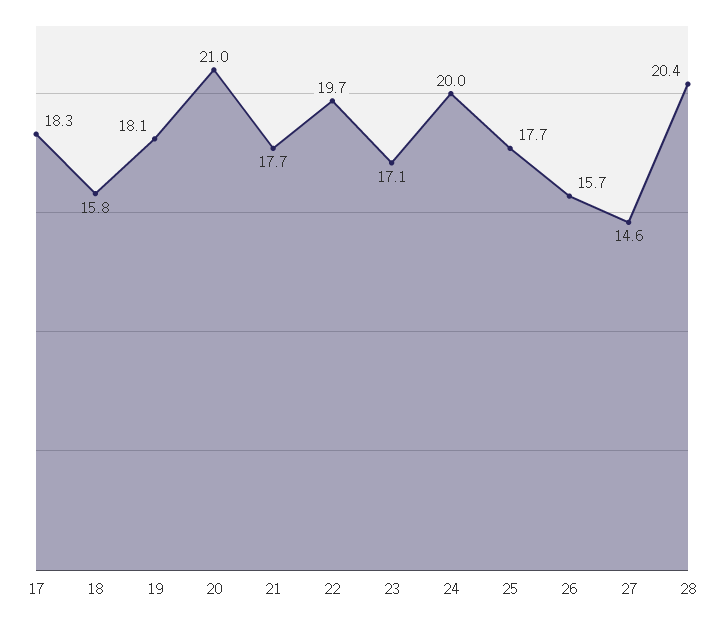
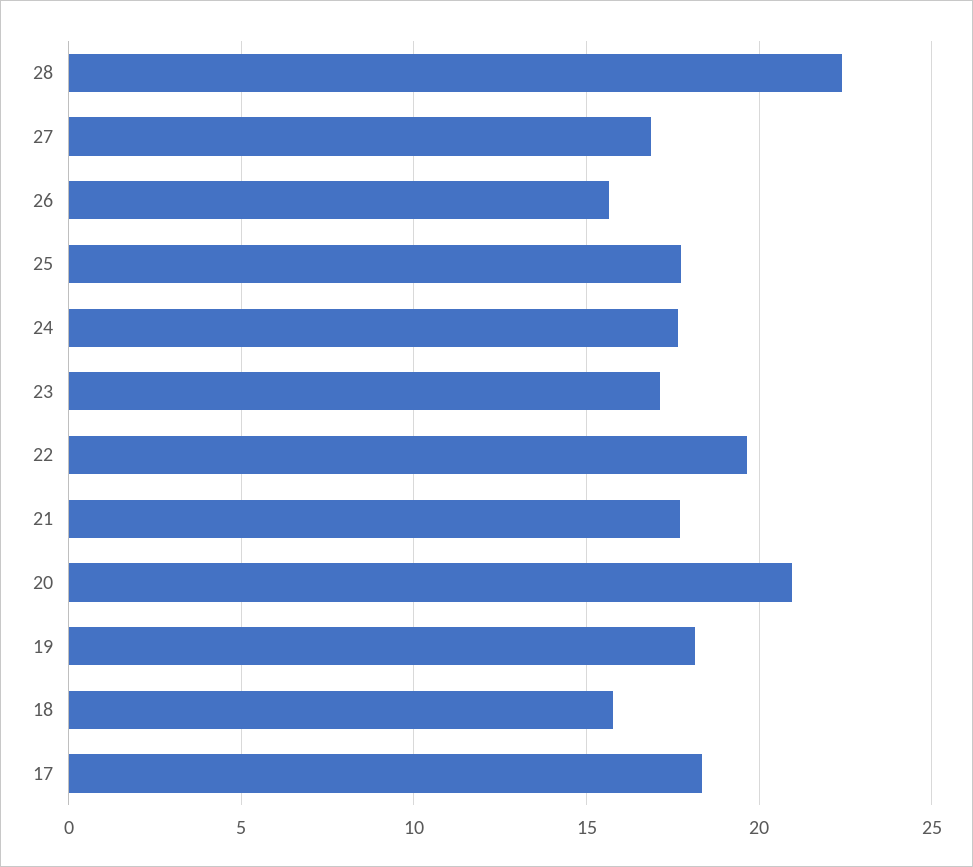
  {
    "17": 18.3,
    "18": 15.8,
    "19": 18.1,
    "20": 21,
    "21": 17.7,
    "22": 19.7,
    "23": 17.1,
-   "24": 20,
+   "24": 17.5,
    "25": 17.7,
    "26": 15.7,
-   "27": 14.6,
+   "27": 17,
-   "28": 20.4
+   "28": 22.5
  }

